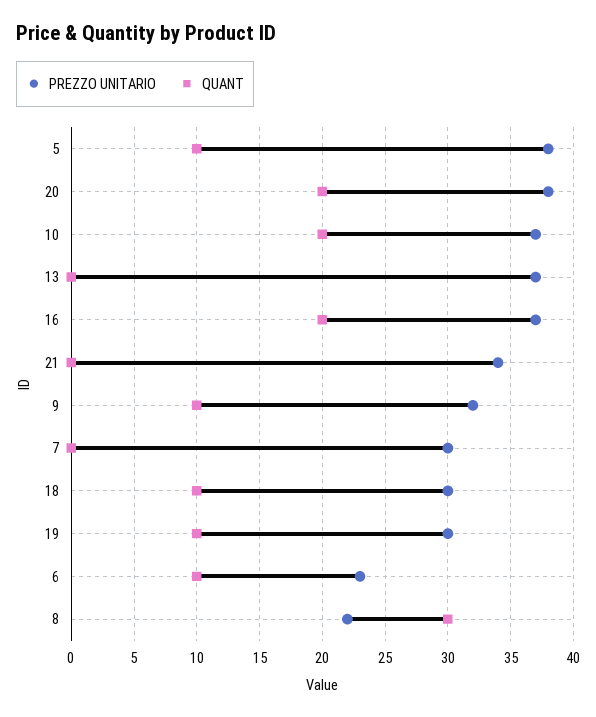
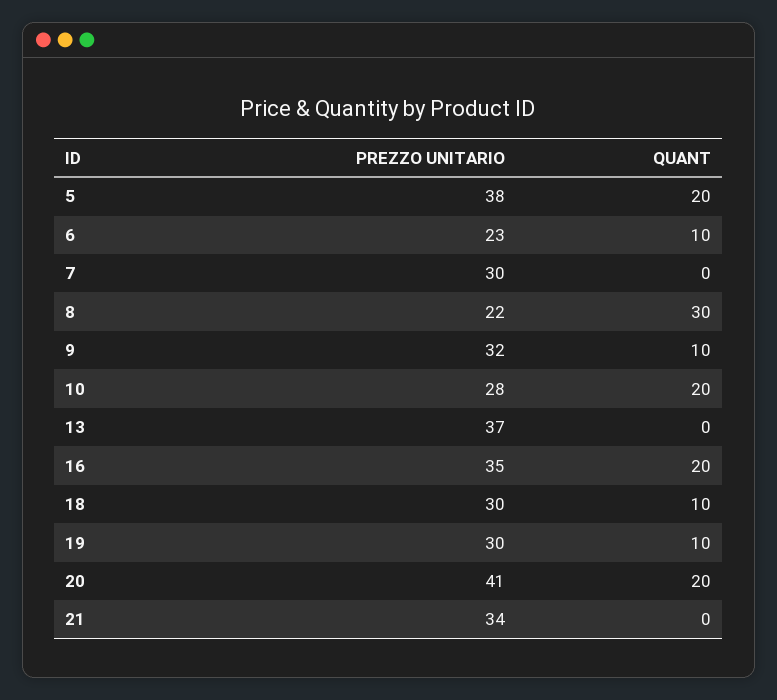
  {
    "PREZZO UNITARIO": {
      "5": 38,
-     "20": 38,
+     "20": 41,
-     "10": 37,
+     "10": 28,
      "13": 37,
-     "16": 37,
+     "16": 35,
      "21": 34,
      "9": 32,
      "7": 30,
      "18": 30,
      "19": 30,
      "6": 23,
      "8": 22
    },
    "QUANT": {
-     "5": 10,
+     "5": 20,
      "20": 20,
      "10": 20,
      "13": 0,
      "16": 20,
      "21": 0,
      "9": 10,
      "7": 0,
      "18": 10,
      "19": 10,
      "6": 10,
      "8": 30
    }
  }

